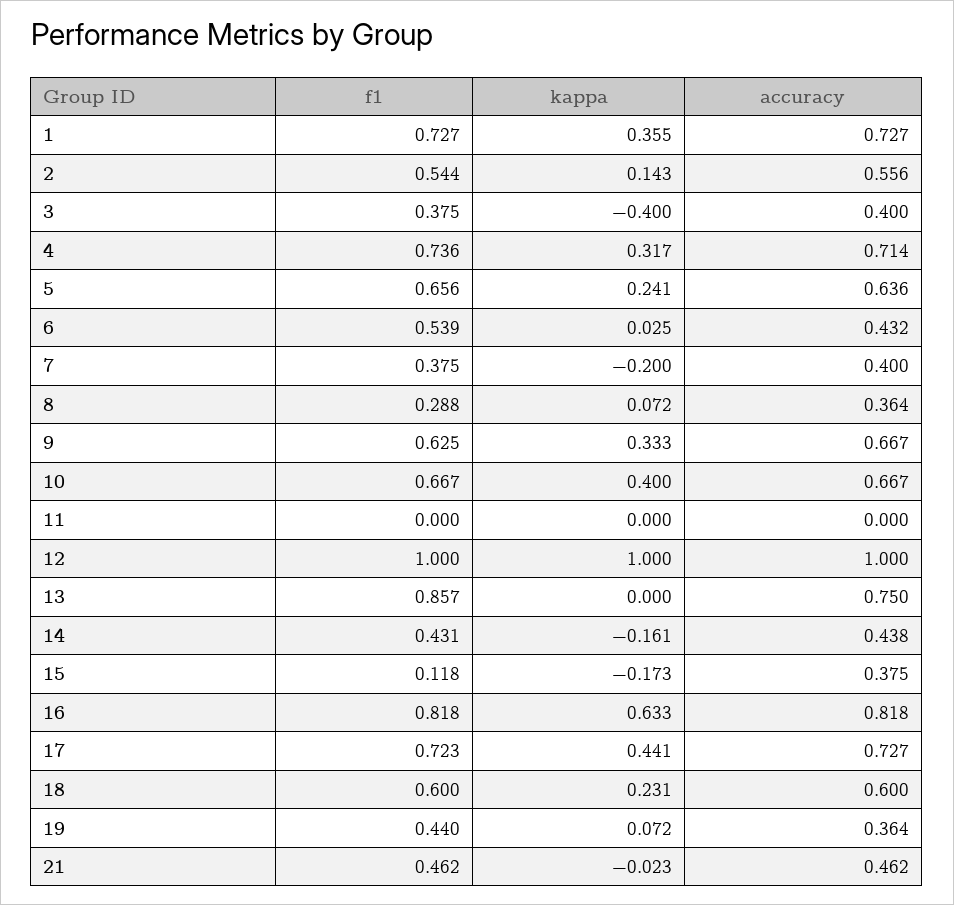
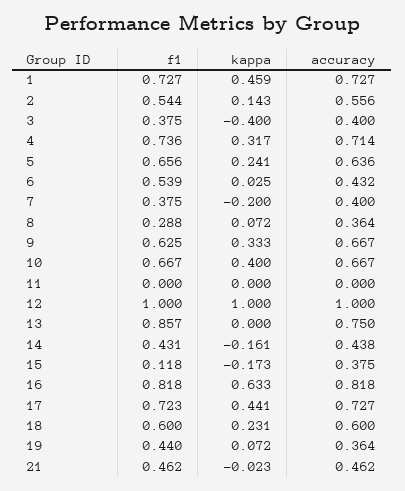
  {
    "f1": {
      "1": 0.727,
      "2": 0.544,
      "3": 0.375,
      "4": 0.736,
      "5": 0.656,
      "6": 0.539,
      "7": 0.375,
      "8": 0.288,
      "9": 0.625,
      "10": 0.667,
      "11": 0,
      "12": 1,
      "13": 0.857,
      "14": 0.431,
      "15": 0.118,
      "16": 0.818,
      "17": 0.723,
      "18": 0.6,
      "19": 0.44,
      "21": 0.462
    },
    "kappa": {
-     "1": 0.355,
+     "1": 0.459,
      "2": 0.143,
      "3": -0.4,
      "4": 0.317,
      "5": 0.241,
      "6": 0.025,
      "7": -0.2,
      "8": 0.072,
      "9": 0.333,
      "10": 0.4,
      "11": 0,
      "12": 1,
      "13": 0,
      "14": -0.161,
      "15": -0.173,
      "16": 0.633,
      "17": 0.441,
      "18": 0.231,
      "19": 0.072,
      "21": -0.023
    },
    "accuracy": {
      "1": 0.727,
      "2": 0.556,
      "3": 0.4,
      "4": 0.714,
      "5": 0.636,
      "6": 0.432,
      "7": 0.4,
      "8": 0.364,
      "9": 0.667,
      "10": 0.667,
      "11": 0,
      "12": 1,
      "13": 0.75,
      "14": 0.438,
      "15": 0.375,
      "16": 0.818,
      "17": 0.727,
      "18": 0.6,
      "19": 0.364,
      "21": 0.462
    }
  }

